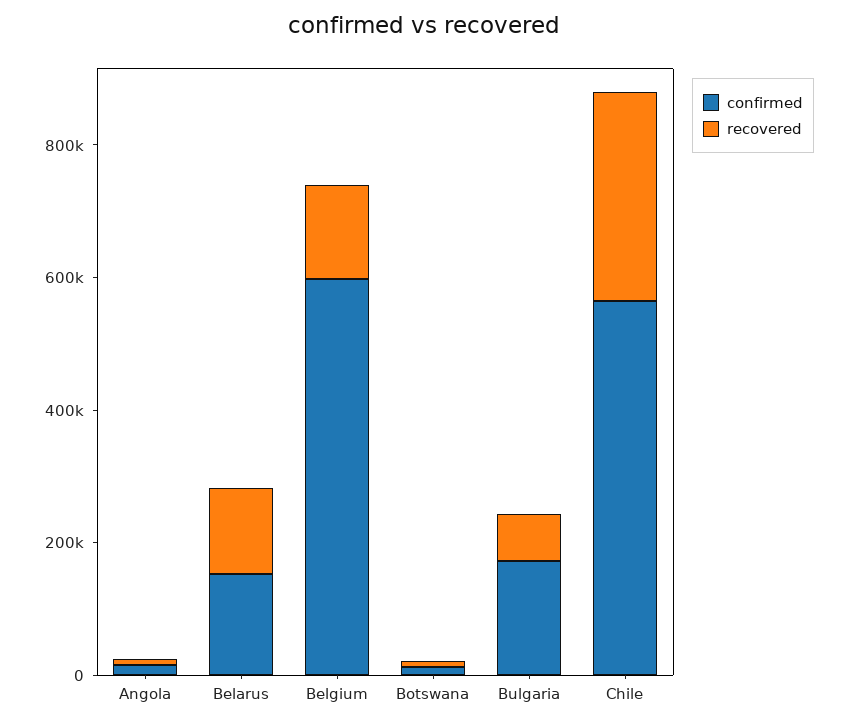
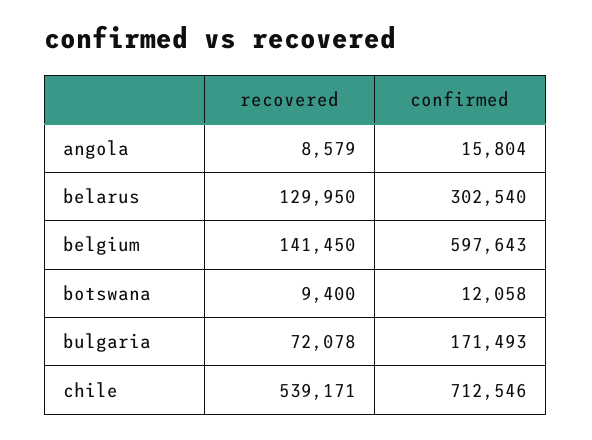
  {
    "confirmed": {
      "Angola": 15804,
-     "Belarus": 150000,
+     "Belarus": 302540,
      "Belgium": 597643,
      "Botswana": 12058,
      "Bulgaria": 171493,
-     "Chile": 550000
+     "Chile": 712546
    },
    "recovered": {
      "Angola": 8579,
      "Belarus": 129950,
      "Belgium": 141450,
      "Botswana": 9400,
      "Bulgaria": 72078,
-     "Chile": 300000
+     "Chile": 539171
    }
  }

